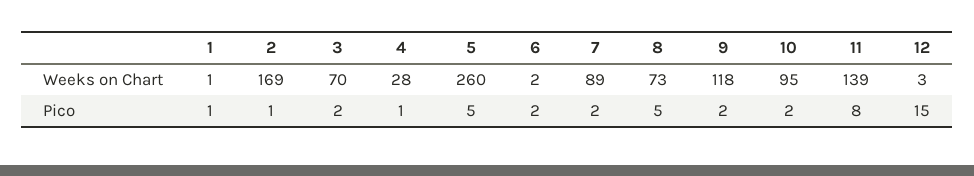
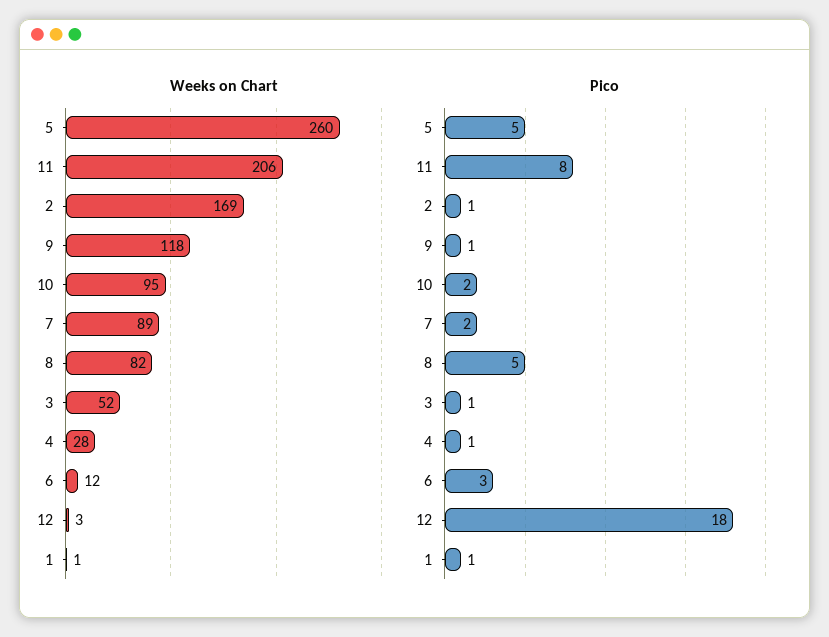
  {
    "Weeks on Chart": {
      "1": 1,
      "2": 169,
-     "3": 70,
+     "3": 52,
      "4": 28,
      "5": 260,
-     "6": 2,
+     "6": 12,
      "7": 89,
-     "8": 73,
+     "8": 82,
      "9": 118,
      "10": 95,
-     "11": 139,
+     "11": 206,
      "12": 3
    },
    "Pico": {
      "1": 1,
      "2": 1,
-     "3": 2,
+     "3": 1,
      "4": 1,
      "5": 5,
-     "6": 2,
+     "6": 3,
      "7": 2,
      "8": 5,
-     "9": 2,
+     "9": 1,
      "10": 2,
      "11": 8,
-     "12": 15
+     "12": 18
    }
  }

